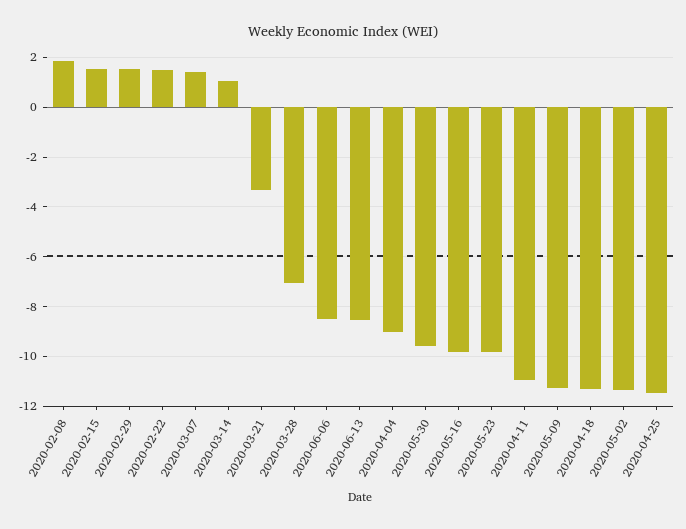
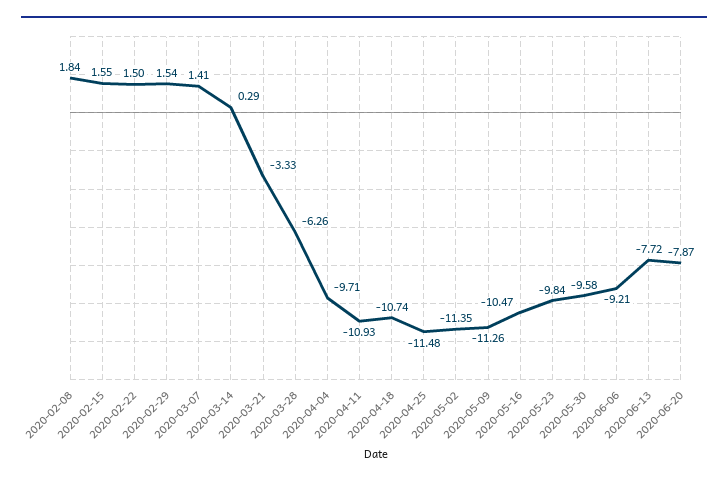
  {
    "2020-02-08": 1.84,
    "2020-02-15": 1.55,
    "2020-02-29": 1.54,
    "2020-02-22": 1.5,
    "2020-03-07": 1.41,
-   "2020-03-14": 1,
+   "2020-03-14": 0.29,
    "2020-03-21": -3.33,
-   "2020-03-28": -7,
+   "2020-03-28": -6.26,
-   "2020-06-06": -8.5,
+   "2020-06-06": -9.21,
-   "2020-06-13": -8.5,
+   "2020-06-13": -7.72,
-   "2020-04-04": -9,
+   "2020-04-04": -9.71,
    "2020-05-30": -9.58,
-   "2020-05-16": -9.75,
+   "2020-05-16": -10.47,
    "2020-05-23": -9.84,
    "2020-04-11": -10.93,
    "2020-05-09": -11.26,
-   "2020-04-18": -11.25,
+   "2020-04-18": -10.74,
    "2020-05-02": -11.35,
-   "2020-04-25": -11.48
+   "2020-04-25": -11.48,
+   "2020-06-20": -7.87
  }

